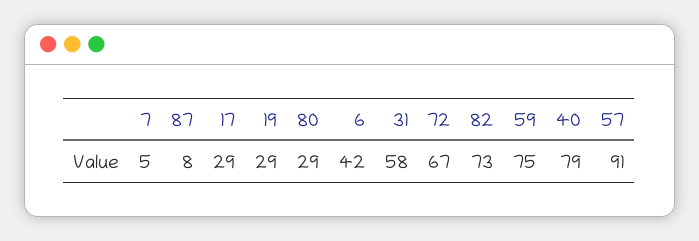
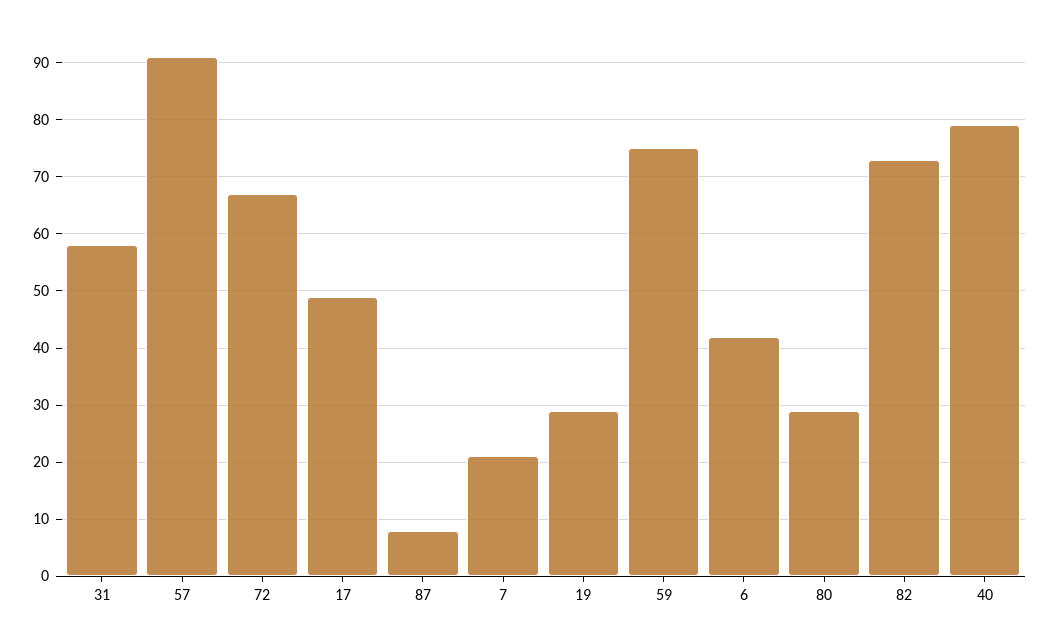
  {
-   "7": 5,
+   "7": 20,
    "87": 8,
-   "17": 29,
+   "17": 50,
    "19": 29,
    "80": 29,
    "6": 42,
    "31": 58,
    "72": 67,
    "82": 73,
    "59": 75,
    "40": 79,
    "57": 91
  }

